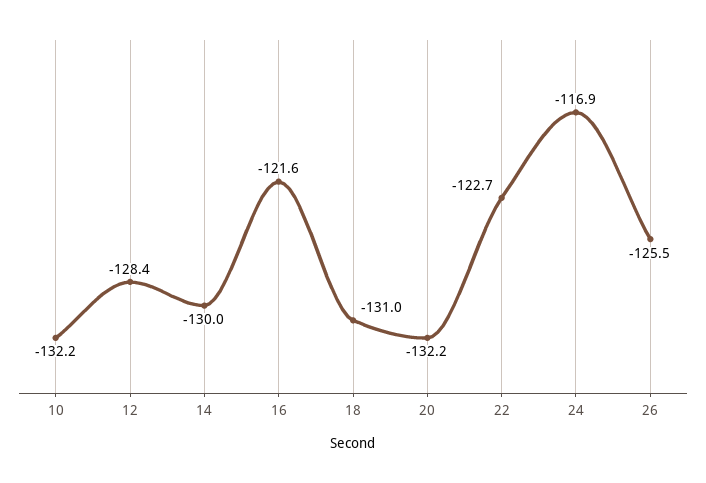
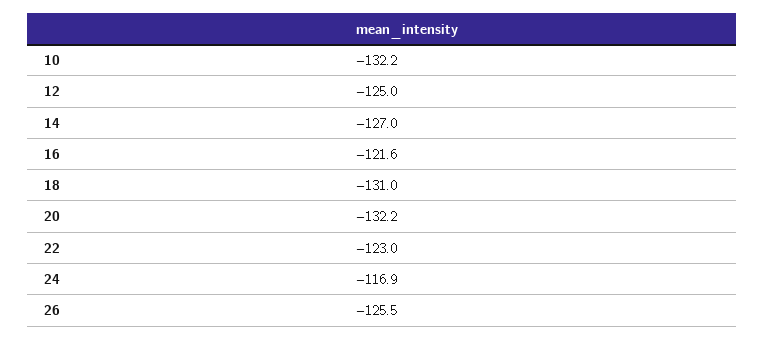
  {
    "10": -132.2,
-   "12": -128.4,
+   "12": -125,
-   "14": -130,
+   "14": -127,
    "16": -121.6,
    "18": -131,
    "20": -132.2,
-   "22": -122.7,
+   "22": -123,
    "24": -116.9,
    "26": -125.5
  }

